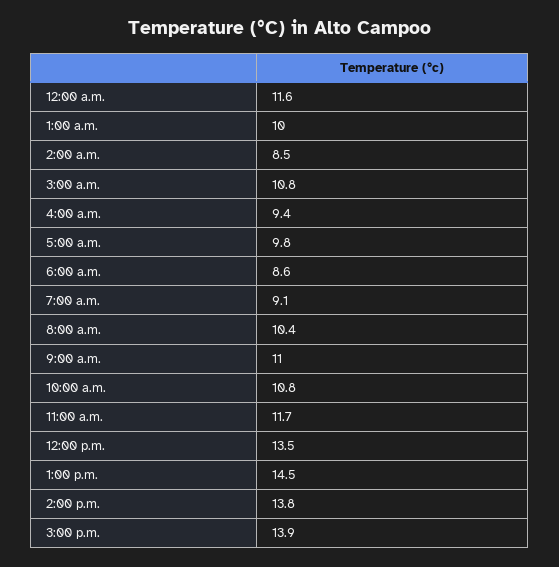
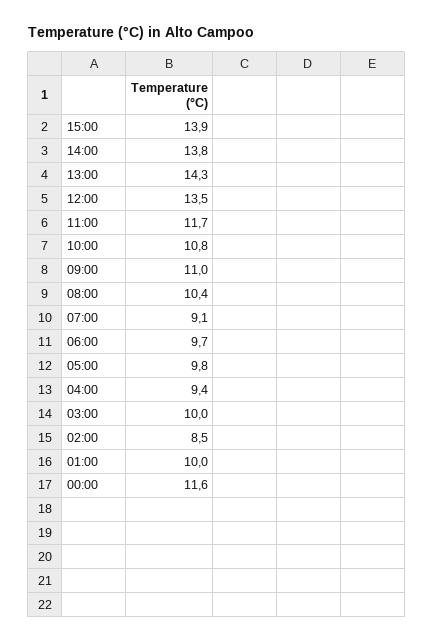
  {
    "12:00 a.m.": 11.6,
    "1:00 a.m.": 10,
    "2:00 a.m.": 8.5,
-   "3:00 a.m.": 10.8,
+   "3:00 a.m.": 10,
    "4:00 a.m.": 9.4,
    "5:00 a.m.": 9.8,
-   "6:00 a.m.": 8.6,
+   "6:00 a.m.": 9.7,
    "7:00 a.m.": 9.1,
    "8:00 a.m.": 10.4,
    "9:00 a.m.": 11,
    "10:00 a.m.": 10.8,
    "11:00 a.m.": 11.7,
    "12:00 p.m.": 13.5,
-   "1:00 p.m.": 14.5,
+   "1:00 p.m.": 14.3,
    "2:00 p.m.": 13.8,
    "3:00 p.m.": 13.9
  }

